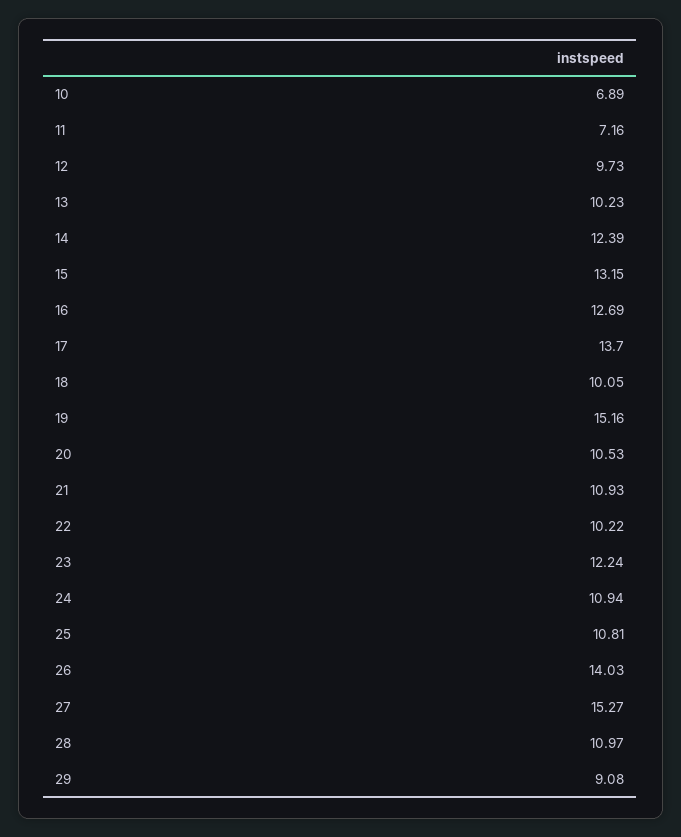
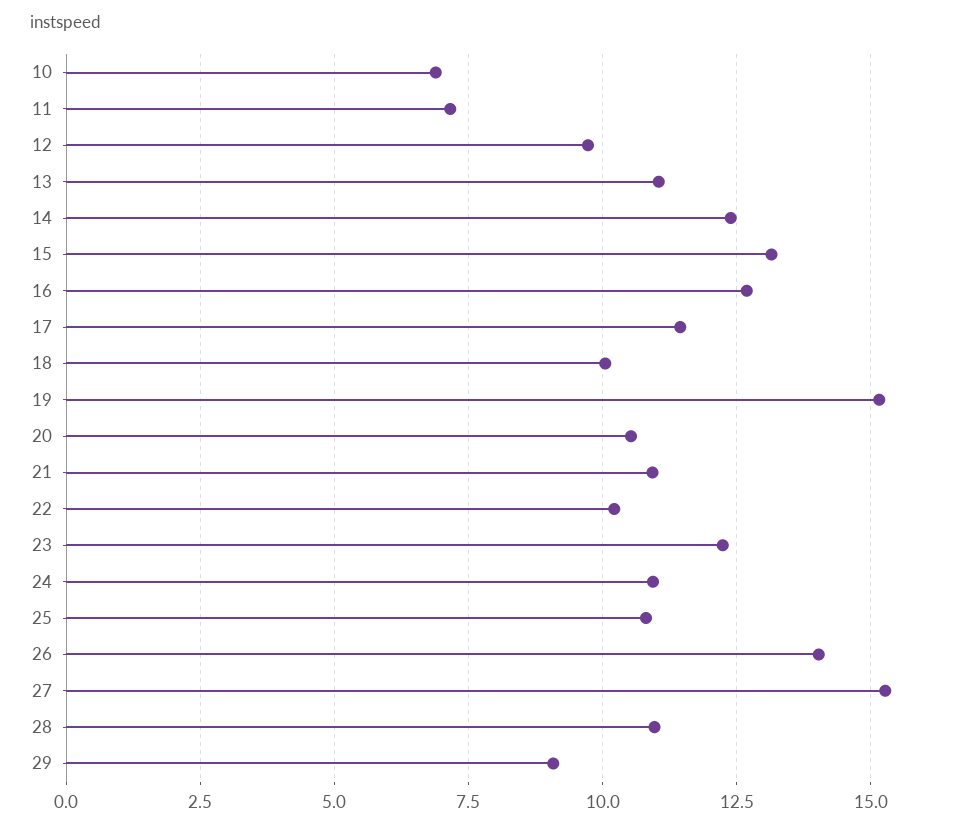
  {
    "10": 6.89,
    "11": 7.16,
    "12": 9.73,
-   "13": 10.23,
+   "13": 11,
    "14": 12.39,
    "15": 13.15,
    "16": 12.69,
-   "17": 13.7,
+   "17": 11.5,
    "18": 10.05,
    "19": 15.16,
    "20": 10.53,
    "21": 10.93,
    "22": 10.22,
    "23": 12.24,
    "24": 10.94,
    "25": 10.81,
    "26": 14.03,
    "27": 15.27,
    "28": 10.97,
    "29": 9.08
  }

